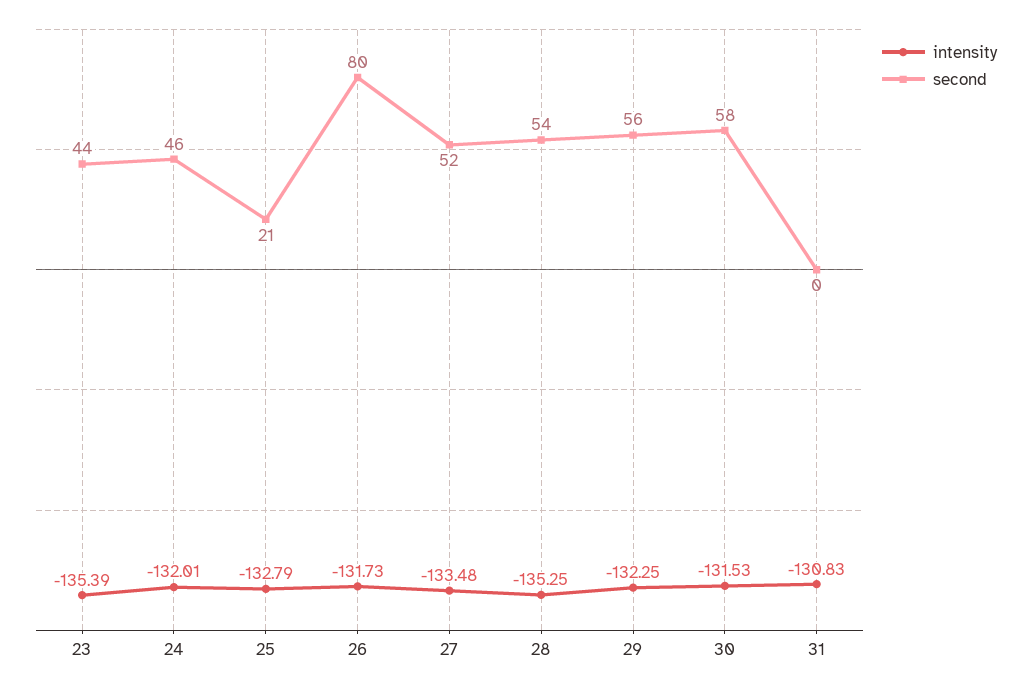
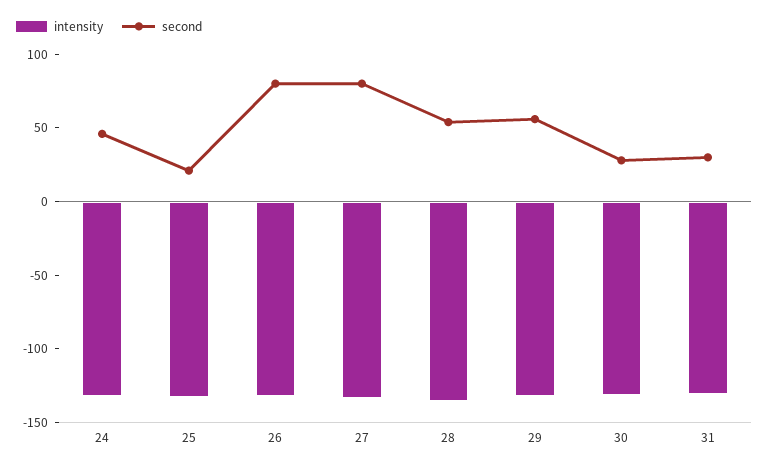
  {
    "intensity": {
-     "23": -135.39,
      "24": -132.01,
      "25": -132.79,
      "26": -131.73,
      "27": -133.48,
      "28": -135.25,
      "29": -132.25,
      "30": -131.53,
      "31": -130.83
    },
    "second": {
-     "23": 44,
      "24": 46,
      "25": 21,
      "26": 80,
-     "27": 52,
+     "27": 80,
      "28": 54,
      "29": 56,
-     "30": 58,
+     "30": 30,
-     "31": 0
+     "31": 30
    }
  }

